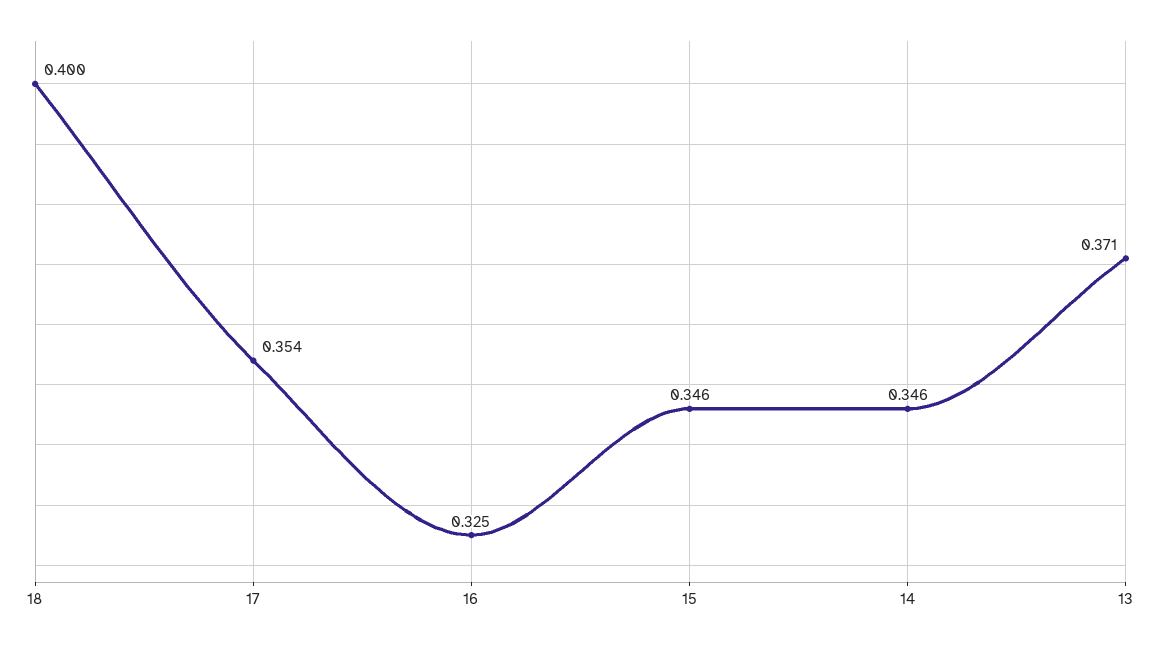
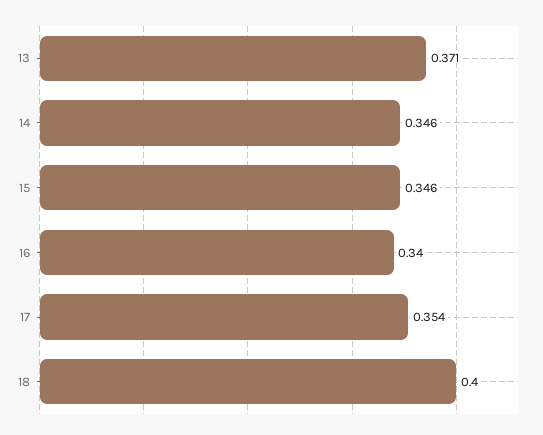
  {
    "18": 0.4,
    "17": 0.354,
-   "16": 0.325,
+   "16": 0.34,
    "15": 0.346,
    "14": 0.346,
    "13": 0.371
  }

